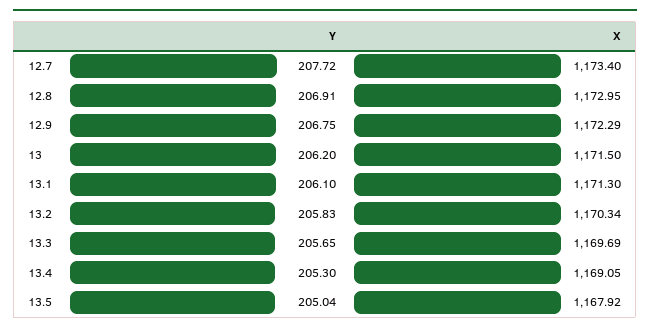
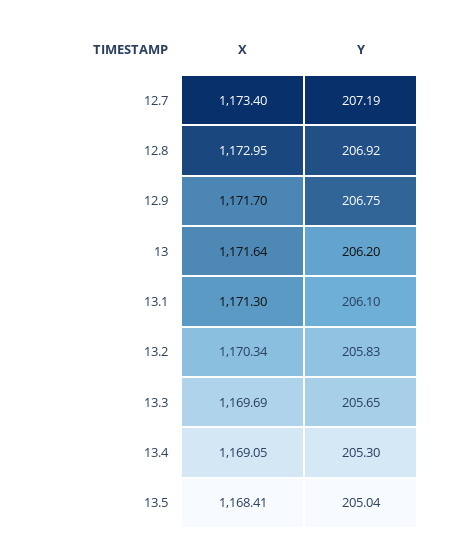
  {
    "Y": {
-     "12.7": 207.72,
+     "12.7": 207.19,
-     "12.8": 206.91,
+     "12.8": 206.92,
      "12.9": 206.75,
      "13": 206.2,
      "13.1": 206.1,
      "13.2": 205.83,
      "13.3": 205.65,
      "13.4": 205.3,
      "13.5": 205.04
    },
    "X": {
      "12.7": 1173.4,
      "12.8": 1172.95,
-     "12.9": 1172.29,
+     "12.9": 1171.7,
-     "13": 1171.5,
+     "13": 1171.64,
      "13.1": 1171.3,
      "13.2": 1170.34,
      "13.3": 1169.69,
      "13.4": 1169.05,
-     "13.5": 1167.92
+     "13.5": 1168.41
    }
  }

